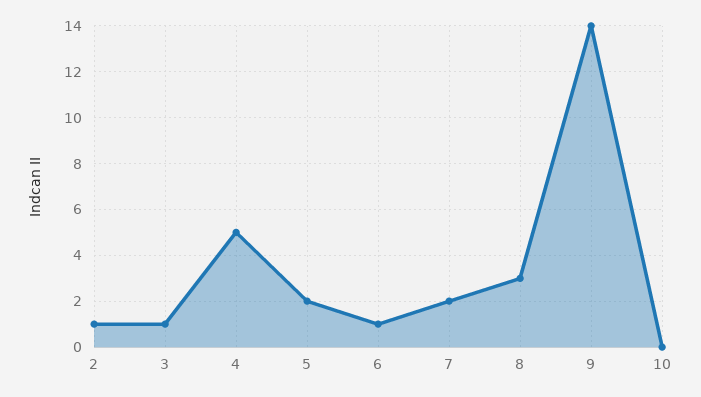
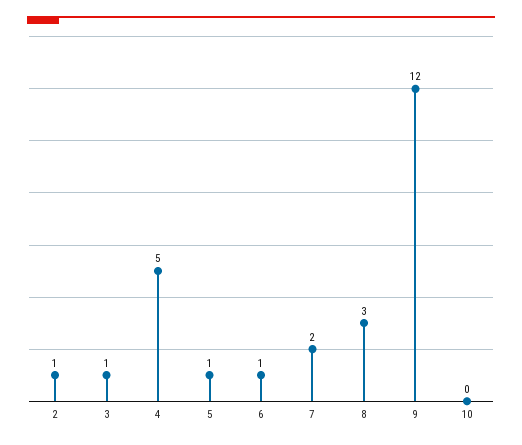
  {
    "2": 1,
    "3": 1,
    "4": 5,
-   "5": 2,
+   "5": 1,
    "6": 1,
    "7": 2,
    "8": 3,
-   "9": 14,
+   "9": 12,
    "10": 0
  }

